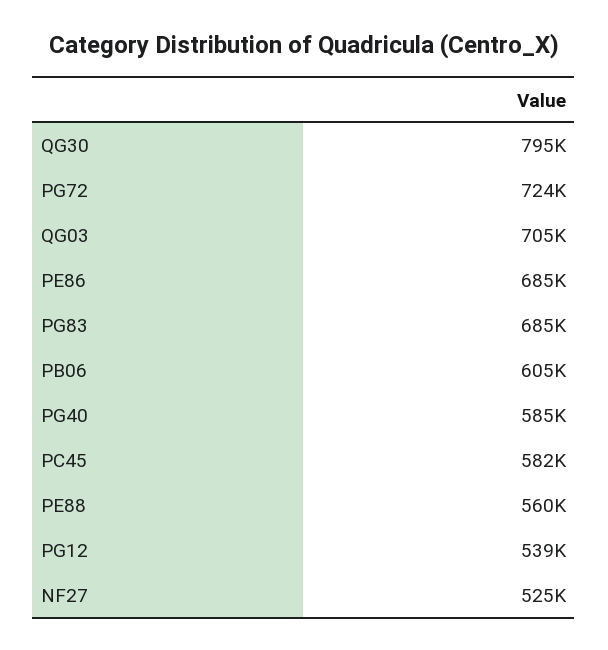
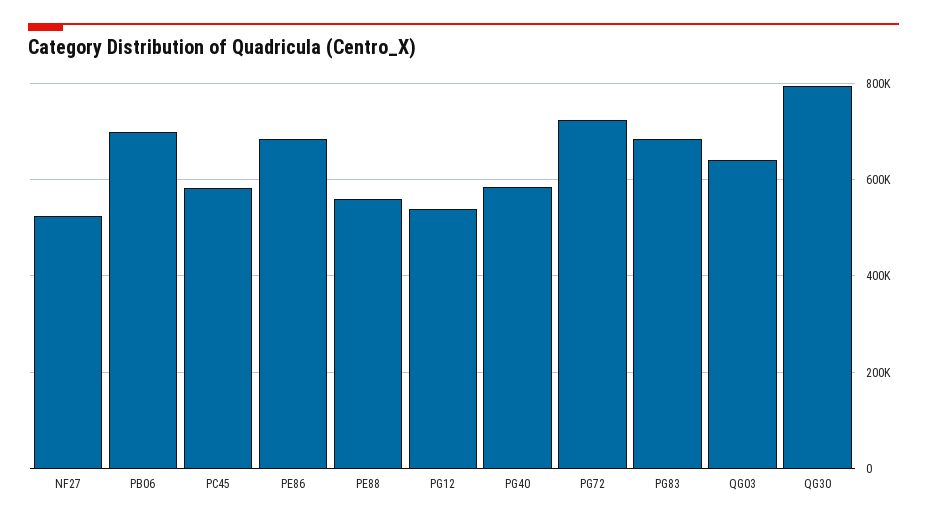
  {
    "QG30": 795000,
    "PG72": 724000,
-   "QG03": 705000,
+   "QG03": 640000,
    "PE86": 685000,
    "PG83": 685000,
-   "PB06": 605000,
+   "PB06": 700000,
    "PG40": 585000,
    "PC45": 582000,
    "PE88": 560000,
    "PG12": 539000,
    "NF27": 525000
  }

